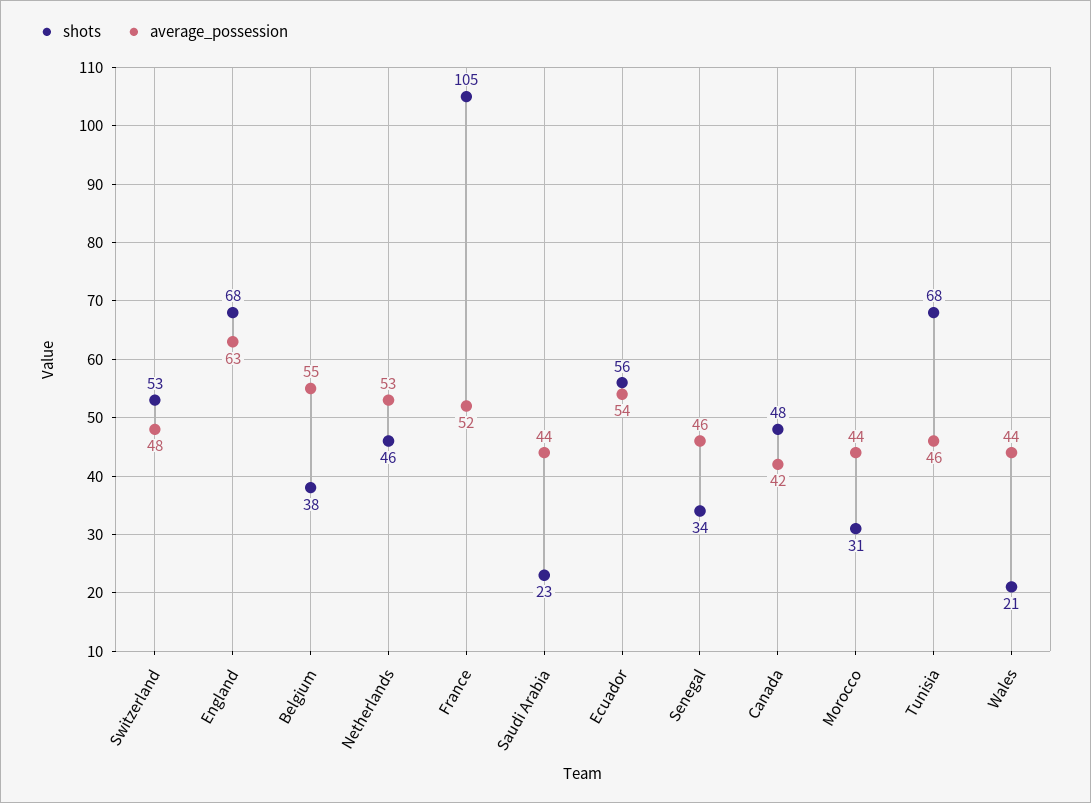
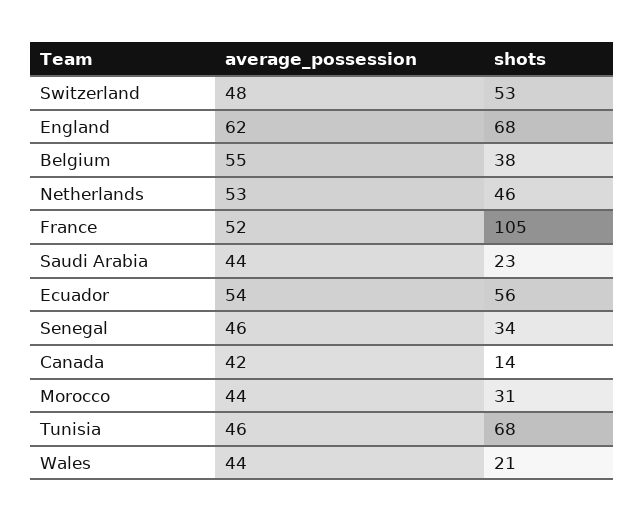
  {
    "shots": {
      "Switzerland": 53,
      "England": 68,
      "Belgium": 38,
      "Netherlands": 46,
      "France": 105,
      "Saudi Arabia": 23,
      "Ecuador": 56,
      "Senegal": 34,
-     "Canada": 48,
+     "Canada": 14,
      "Morocco": 31,
      "Tunisia": 68,
      "Wales": 21
    },
    "average_possession": {
      "Switzerland": 48,
-     "England": 63,
+     "England": 62,
      "Belgium": 55,
      "Netherlands": 53,
      "France": 52,
      "Saudi Arabia": 44,
      "Ecuador": 54,
      "Senegal": 46,
      "Canada": 42,
      "Morocco": 44,
      "Tunisia": 46,
      "Wales": 44
    }
  }

